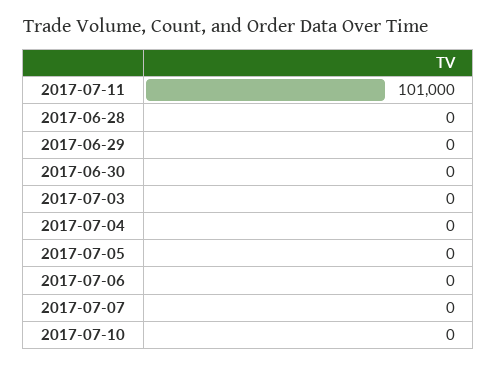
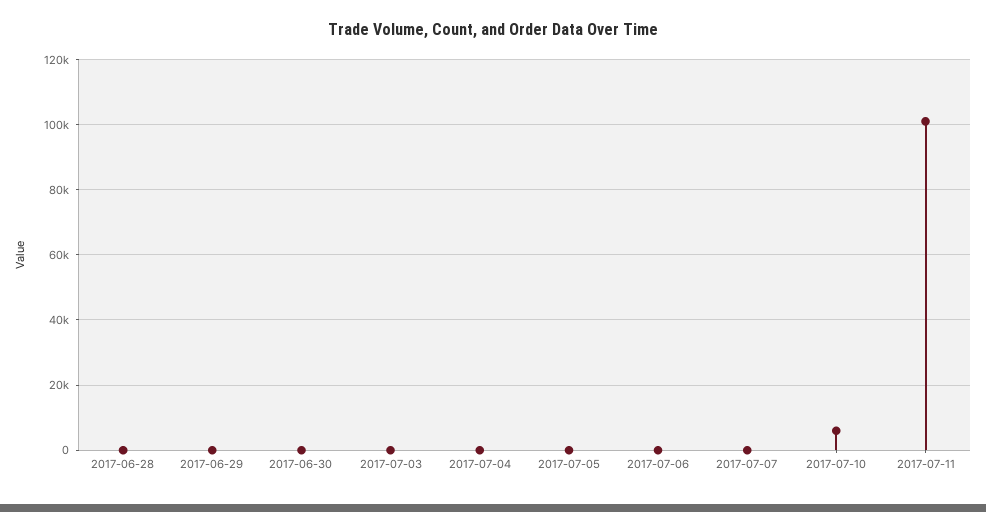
  {
    "2017-07-11": 101000,
    "2017-06-28": 0,
    "2017-06-29": 0,
    "2017-06-30": 0,
    "2017-07-03": 0,
    "2017-07-04": 0,
    "2017-07-05": 0,
    "2017-07-06": 0,
    "2017-07-07": 0,
-   "2017-07-10": 0
+   "2017-07-10": 6000
  }

